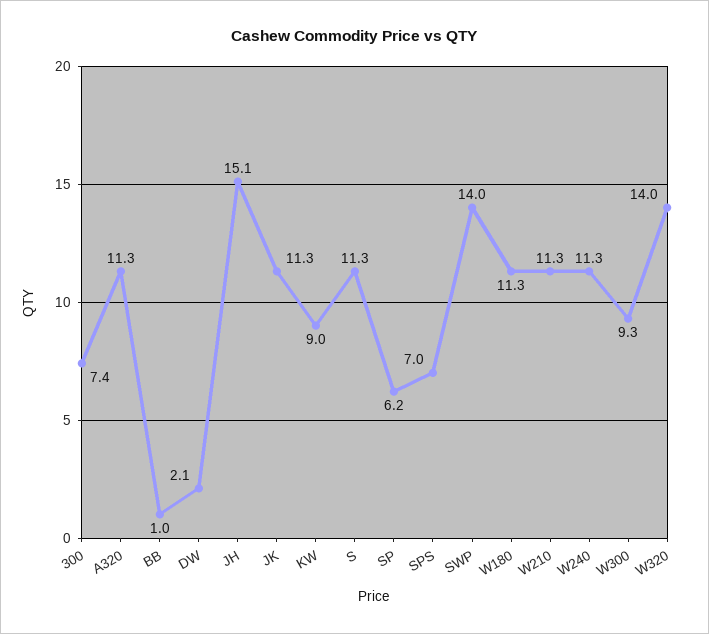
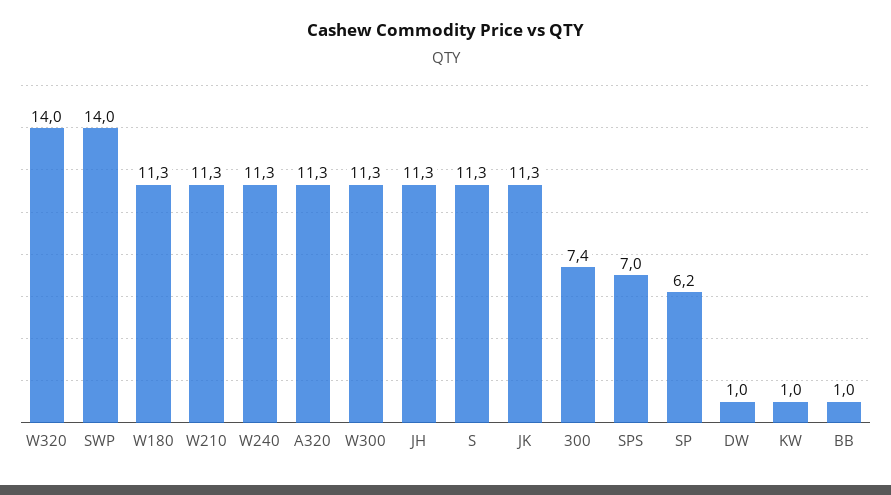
  {
    "300": 7.4,
    "A320": 11.3,
    "BB": 1,
-   "DW": 2.1,
+   "DW": 1,
-   "JH": 15.1,
+   "JH": 11.3,
    "JK": 11.3,
-   "KW": 9,
+   "KW": 1,
    "S": 11.3,
    "SP": 6.2,
    "SPS": 7,
    "SWP": 14,
    "W180": 11.3,
    "W210": 11.3,
    "W240": 11.3,
-   "W300": 9.3,
+   "W300": 11.3,
    "W320": 14
  }

